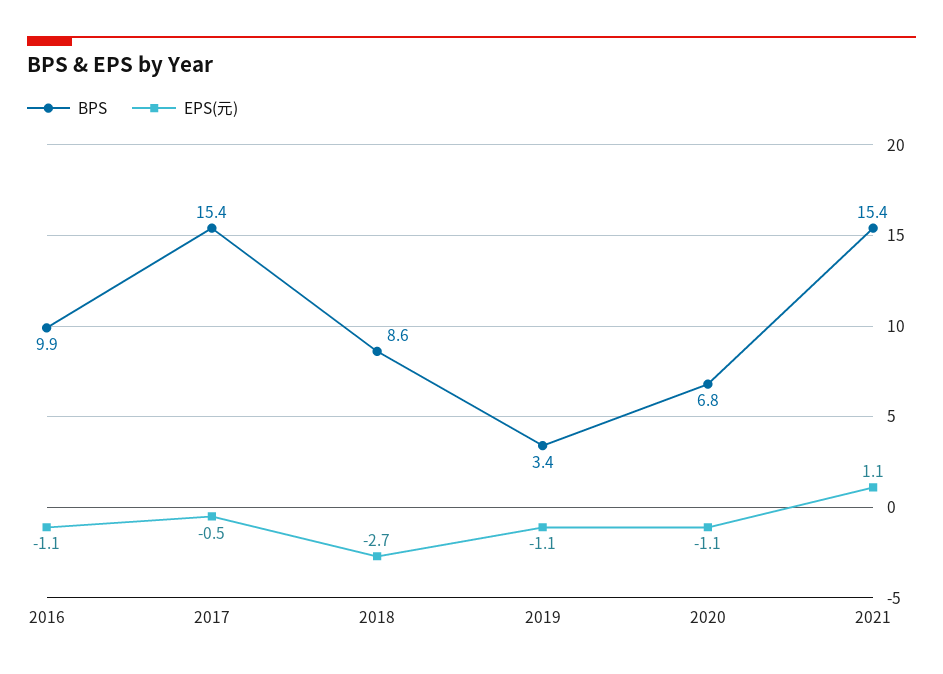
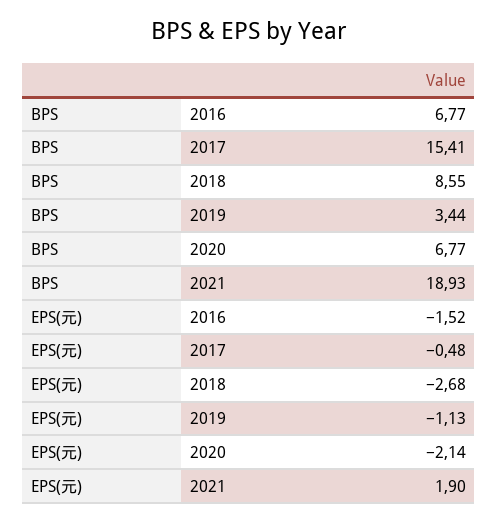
  {
    "BPS": {
-     "2016": 9.9,
+     "2016": 6.77,
      "2017": 15.41,
      "2018": 8.55,
      "2019": 3.44,
      "2020": 6.77,
-     "2021": 15.4
+     "2021": 18.93
    },
    "EPS(元)": {
-     "2016": -1.1,
+     "2016": -1.52,
      "2017": -0.48,
      "2018": -2.68,
      "2019": -1.13,
-     "2020": -1.1,
+     "2020": -2.14,
-     "2021": 1.1
+     "2021": 1.9
    }
  }

